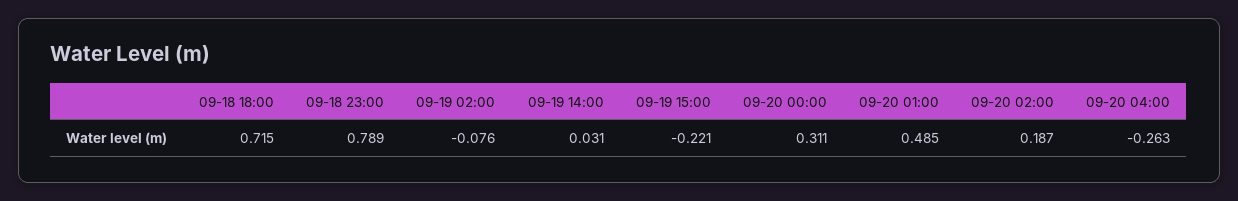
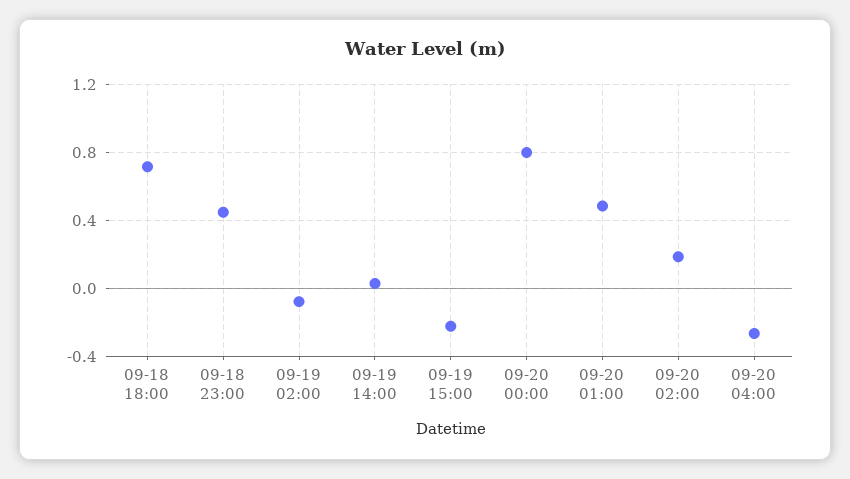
  {
    "09-18 18:00": 0.715,
-   "09-18 23:00": 0.789,
+   "09-18 23:00": 0.45,
    "09-19 02:00": -0.076,
    "09-19 14:00": 0.031,
    "09-19 15:00": -0.221,
-   "09-20 00:00": 0.311,
+   "09-20 00:00": 0.8,
    "09-20 01:00": 0.485,
    "09-20 02:00": 0.187,
    "09-20 04:00": -0.263
  }

